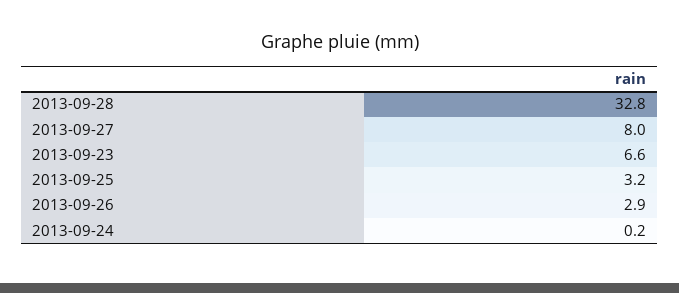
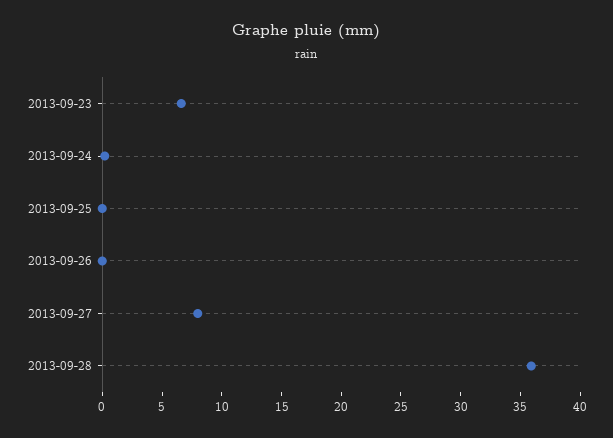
  {
-   "2013-09-28": 32.8,
+   "2013-09-28": 36,
    "2013-09-27": 8,
    "2013-09-23": 6.6,
-   "2013-09-25": 3.2,
+   "2013-09-25": 0,
-   "2013-09-26": 2.9,
+   "2013-09-26": 0,
    "2013-09-24": 0.2
  }

